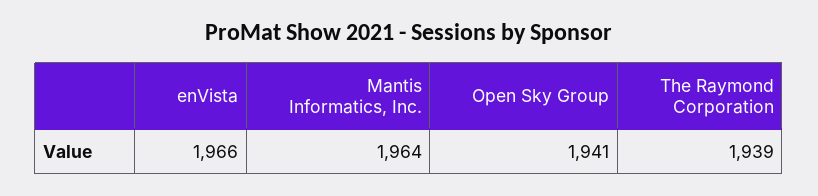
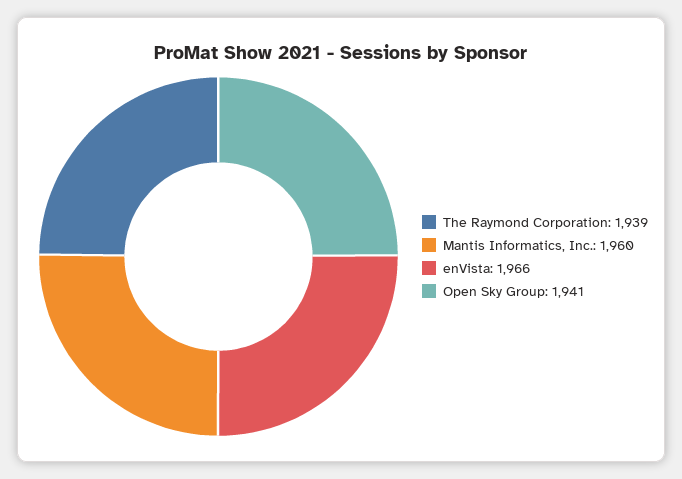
  {
    "enVista": 1966,
-   "Mantis Informatics, Inc.": 1964,
+   "Mantis Informatics, Inc.": 1960,
    "Open Sky Group": 1941,
    "The Raymond Corporation": 1939
  }

